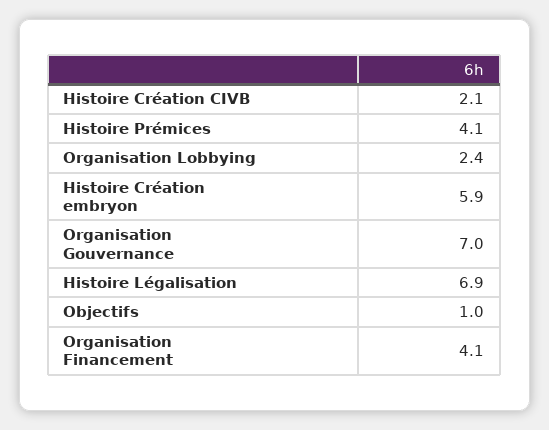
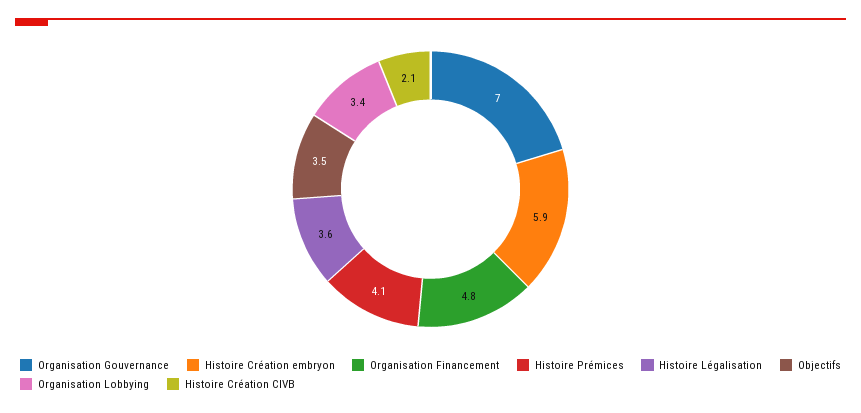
  {
    "Histoire Création CIVB": 2.1,
    "Histoire Prémices": 4.1,
-   "Organisation Lobbying": 2.4,
+   "Organisation Lobbying": 3.4,
    "Histoire Création embryon": 5.9,
    "Organisation Gouvernance": 7,
-   "Histoire Légalisation": 6.9,
+   "Histoire Légalisation": 3.6,
-   "Objectifs": 1,
+   "Objectifs": 3.5,
-   "Organisation Financement": 4.1
+   "Organisation Financement": 4.8
  }

